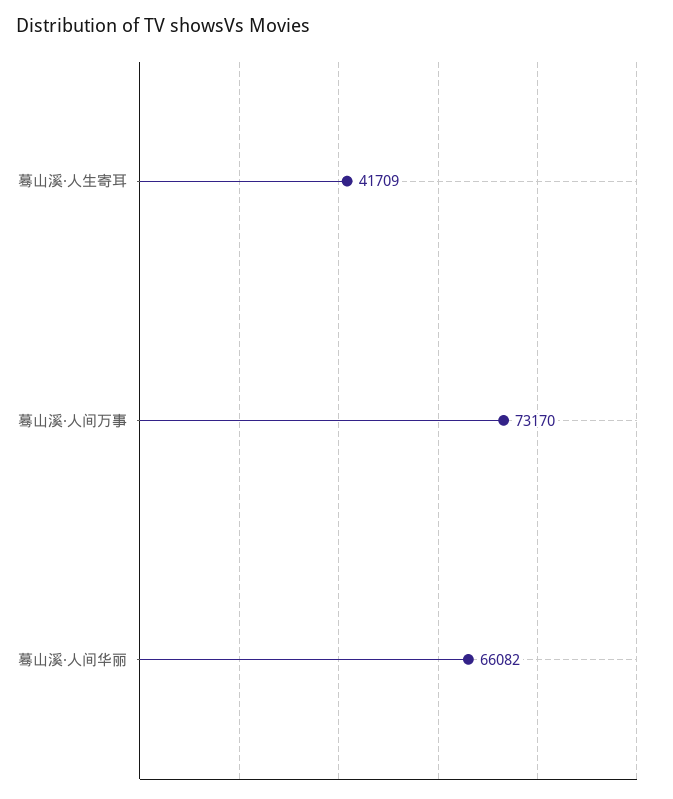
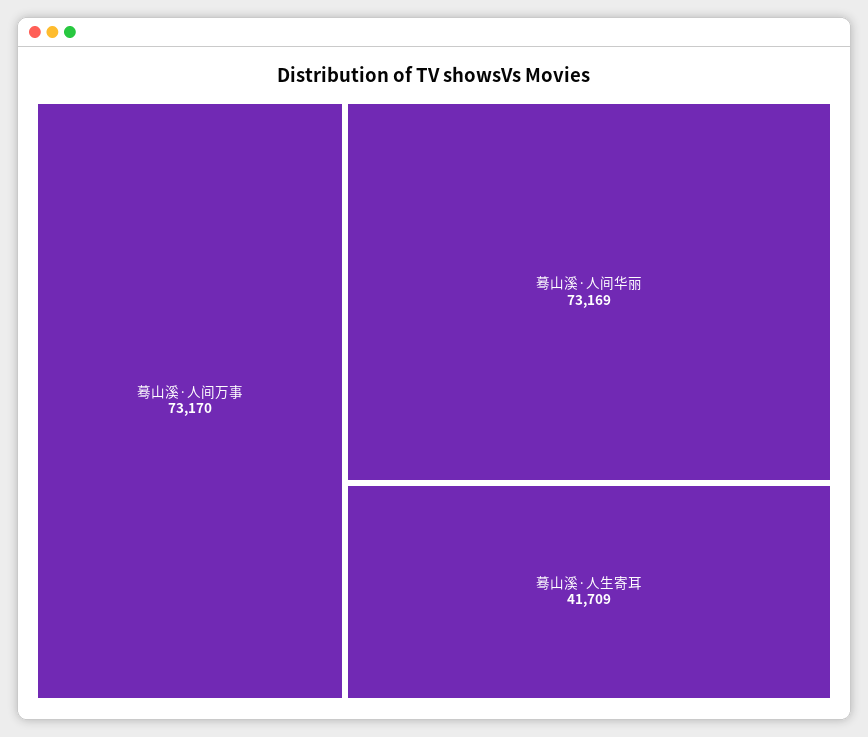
  {
    "蓦山溪·人生寄耳": 41709,
    "蓦山溪·人间万事": 73170,
-   "蓦山溪·人间华丽": 66082
+   "蓦山溪·人间华丽": 73169
  }

